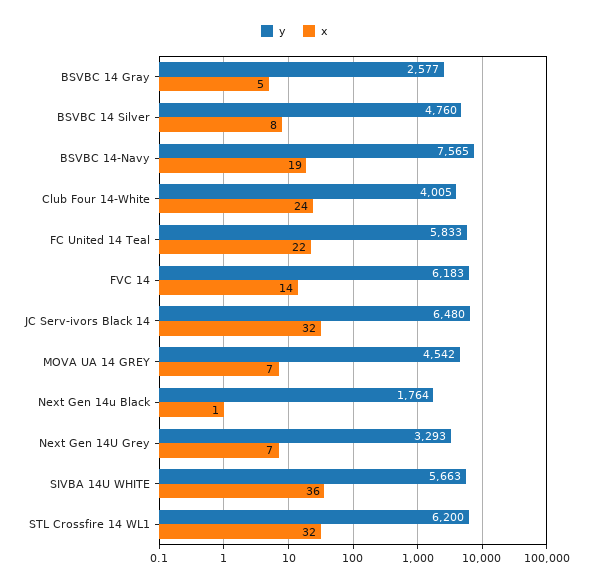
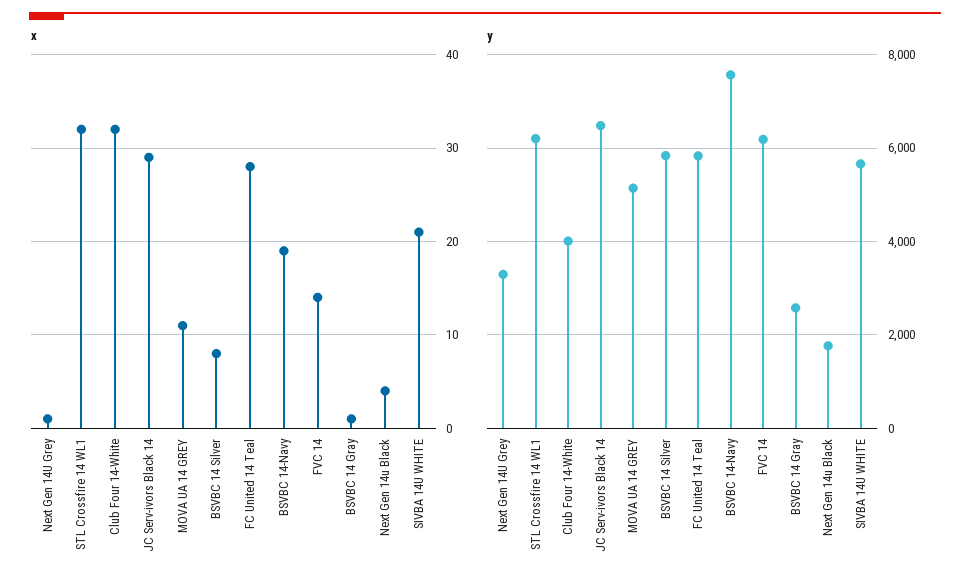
  {
    "y": {
      "BSVBC 14 Gray": 2577,
-     "BSVBC 14 Silver": 4760,
+     "BSVBC 14 Silver": 5800,
      "BSVBC 14-Navy": 7565,
      "Club Four 14-White": 4005,
      "FC United 14 Teal": 5833,
      "FVC 14": 6183,
      "JC Serv-ivors Black 14": 6480,
-     "MOVA UA 14 GREY": 4542,
+     "MOVA UA 14 GREY": 5200,
      "Next Gen 14u Black": 1764,
      "Next Gen 14U Grey": 3293,
      "SIVBA 14U WHITE": 5663,
      "STL Crossfire 14 WL1": 6200
    },
    "x": {
-     "BSVBC 14 Gray": 5,
+     "BSVBC 14 Gray": 1,
      "BSVBC 14 Silver": 8,
      "BSVBC 14-Navy": 19,
-     "Club Four 14-White": 24,
+     "Club Four 14-White": 32,
-     "FC United 14 Teal": 22,
+     "FC United 14 Teal": 28,
      "FVC 14": 14,
-     "JC Serv-ivors Black 14": 32,
+     "JC Serv-ivors Black 14": 29,
-     "MOVA UA 14 GREY": 7,
+     "MOVA UA 14 GREY": 11,
-     "Next Gen 14u Black": 1,
+     "Next Gen 14u Black": 4,
-     "Next Gen 14U Grey": 7,
+     "Next Gen 14U Grey": 1,
-     "SIVBA 14U WHITE": 36,
+     "SIVBA 14U WHITE": 21,
      "STL Crossfire 14 WL1": 32
    }
  }

